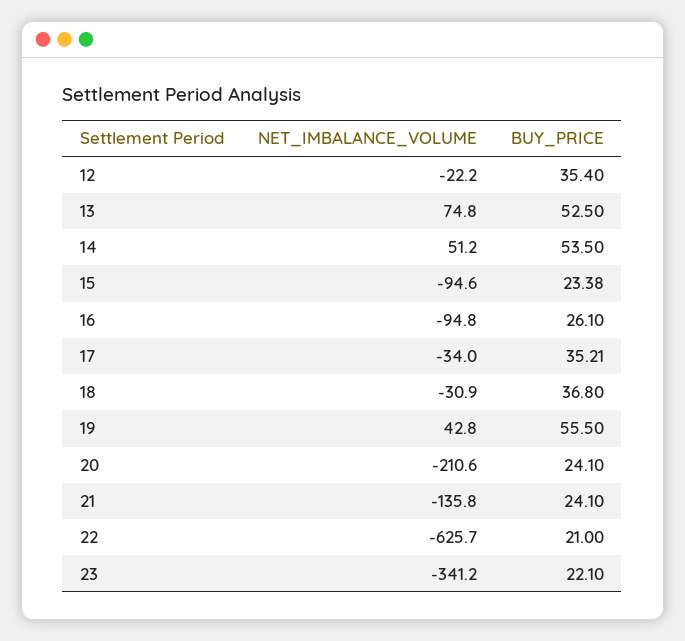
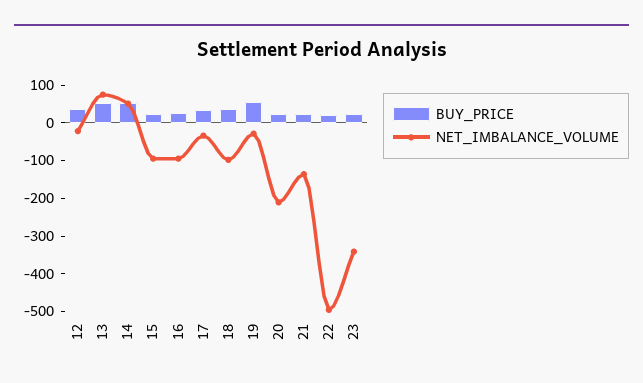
  {
    "NET_IMBALANCE_VOLUME": {
      "12": -22.2,
      "13": 74.8,
      "14": 51.2,
      "15": -94.6,
      "16": -94.8,
      "17": -34,
-     "18": -30.9,
+     "18": -100,
-     "19": 42.8,
+     "19": -25,
      "20": -210.6,
      "21": -135.8,
-     "22": -625.7,
+     "22": -500,
      "23": -341.2
    },
    "BUY_PRICE": {
      "12": 35.4,
      "13": 52.5,
      "14": 53.5,
      "15": 23.38,
      "16": 26.1,
      "17": 35.21,
      "18": 36.8,
      "19": 55.5,
      "20": 24.1,
      "21": 24.1,
      "22": 21,
      "23": 22.1
    }
  }

